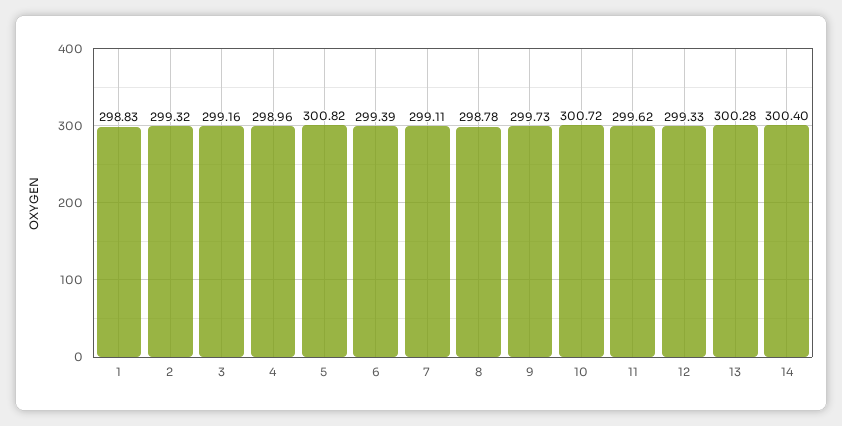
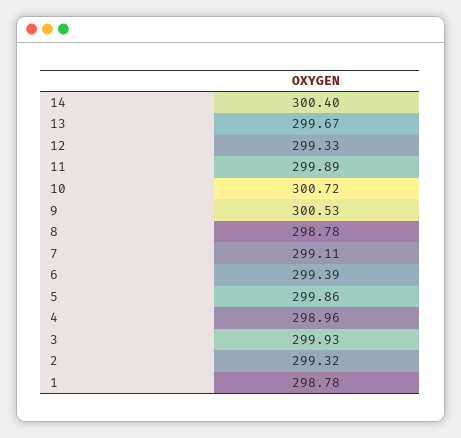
  {
-   "1": 298.83,
+   "1": 298.78,
    "2": 299.32,
-   "3": 299.16,
+   "3": 299.93,
    "4": 298.96,
-   "5": 300.82,
+   "5": 299.86,
    "6": 299.39,
    "7": 299.11,
    "8": 298.78,
-   "9": 299.73,
+   "9": 300.53,
    "10": 300.72,
-   "11": 299.62,
+   "11": 299.89,
    "12": 299.33,
-   "13": 300.28,
+   "13": 299.67,
    "14": 300.4
  }

